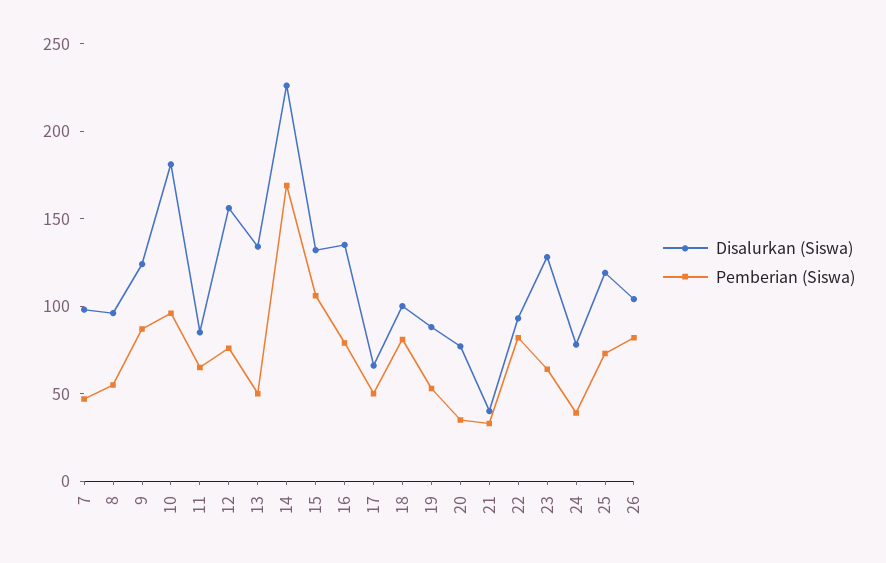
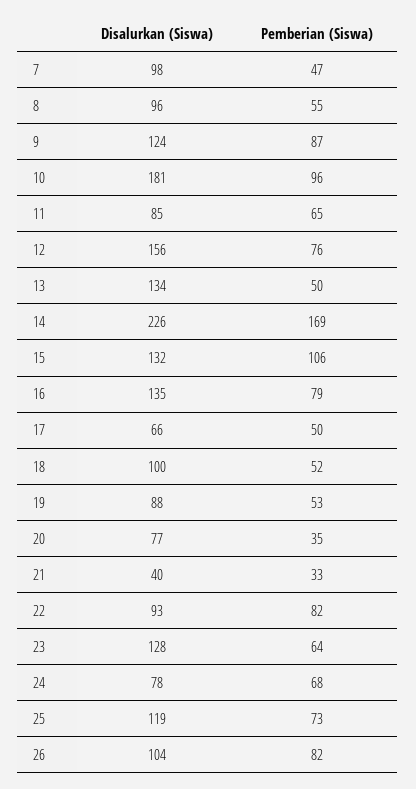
  {
    "Disalurkan (Siswa)": {
      "7": 98,
      "8": 96,
      "9": 124,
      "10": 181,
      "11": 85,
      "12": 156,
      "13": 134,
      "14": 226,
      "15": 132,
      "16": 135,
      "17": 66,
      "18": 100,
      "19": 88,
      "20": 77,
      "21": 40,
      "22": 93,
      "23": 128,
      "24": 78,
      "25": 119,
      "26": 104
    },
    "Pemberian (Siswa)": {
      "7": 47,
      "8": 55,
      "9": 87,
      "10": 96,
      "11": 65,
      "12": 76,
      "13": 50,
      "14": 169,
      "15": 106,
      "16": 79,
      "17": 50,
-     "18": 80,
+     "18": 52,
      "19": 53,
      "20": 35,
      "21": 33,
      "22": 82,
      "23": 64,
-     "24": 40,
+     "24": 68,
      "25": 73,
      "26": 82
    }
  }

